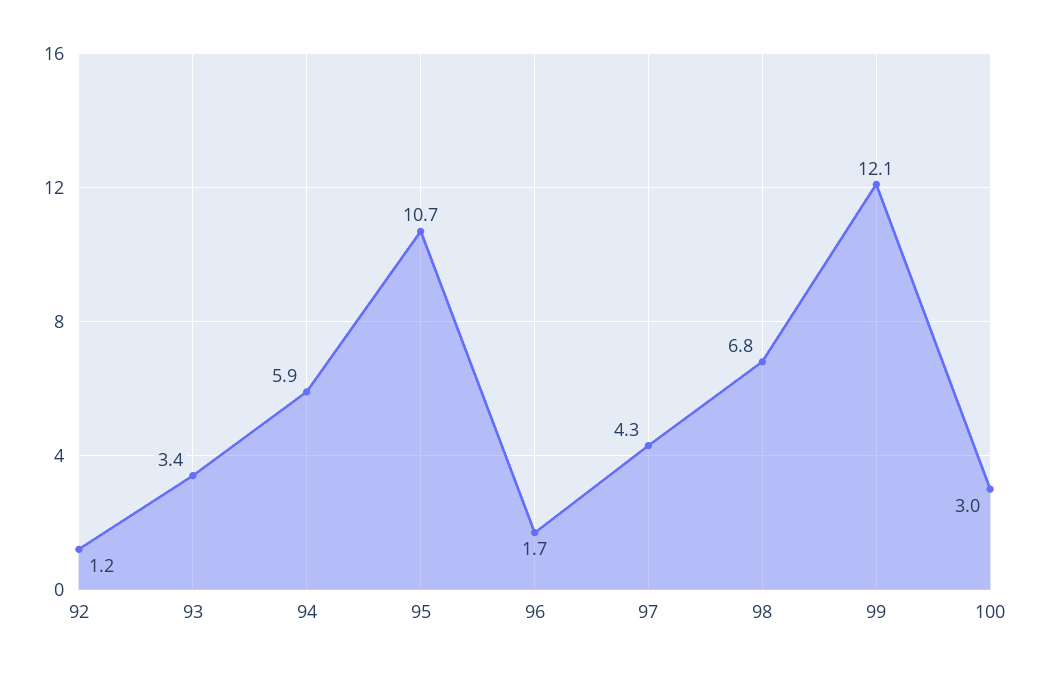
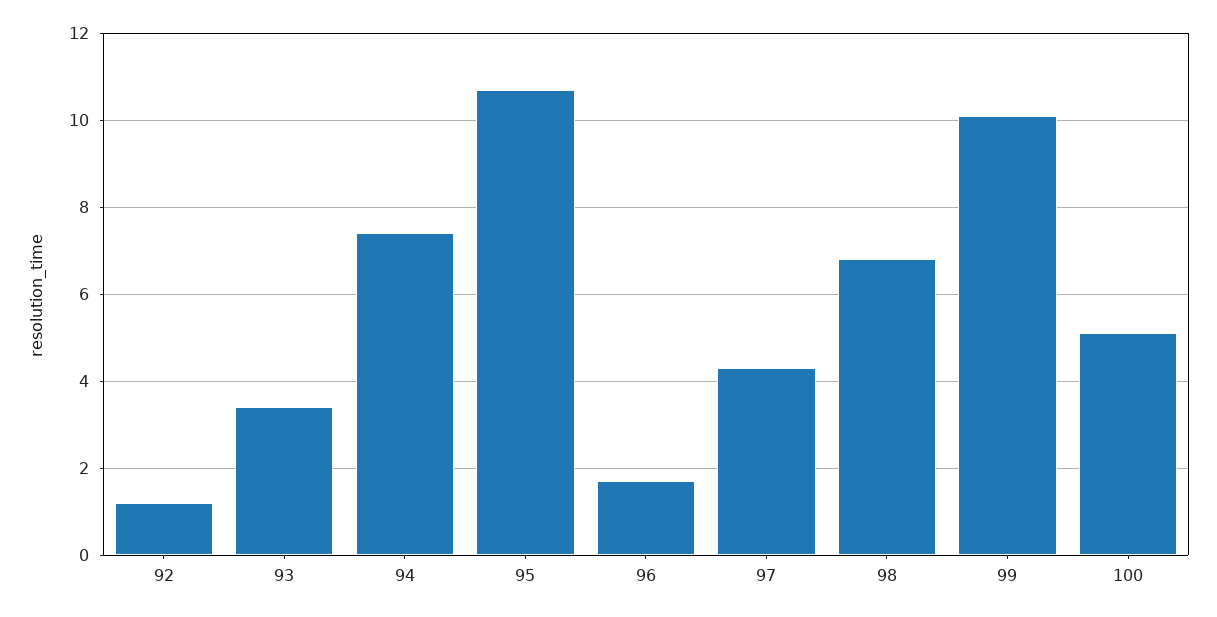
  {
    "92": 1.2,
    "93": 3.4,
-   "94": 5.9,
+   "94": 7.5,
    "95": 10.7,
    "96": 1.7,
    "97": 4.3,
    "98": 6.8,
-   "99": 12.1,
+   "99": 10,
-   "100": 3
+   "100": 5
  }

